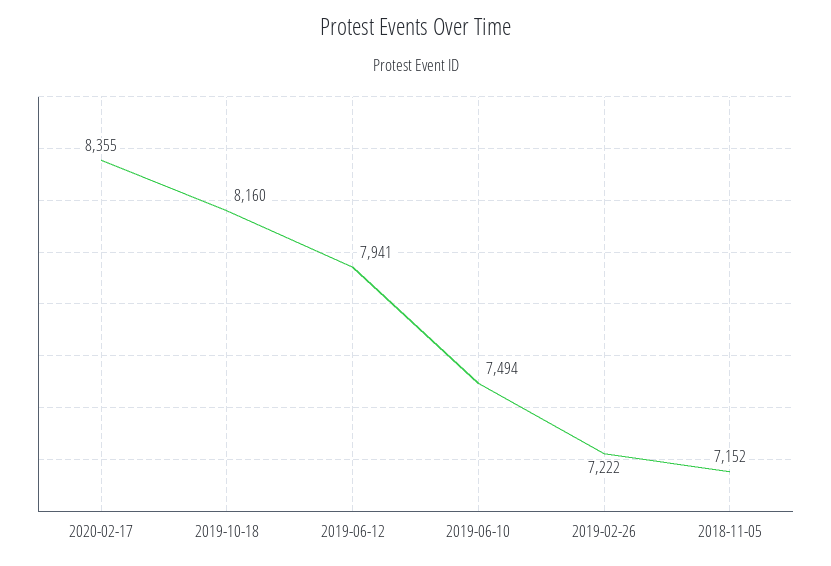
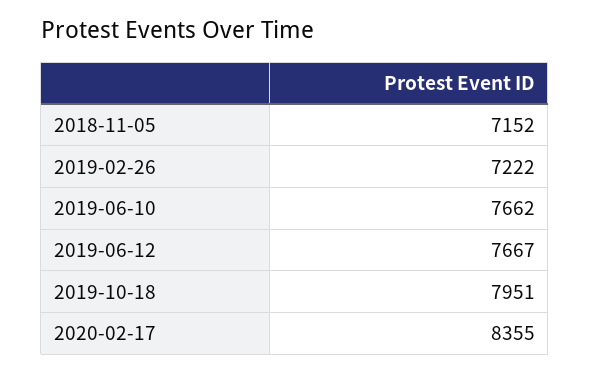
  {
    "2020-02-17": 8355,
-   "2019-10-18": 8160,
+   "2019-10-18": 7951,
-   "2019-06-12": 7941,
+   "2019-06-12": 7667,
-   "2019-06-10": 7494,
+   "2019-06-10": 7662,
    "2019-02-26": 7222,
    "2018-11-05": 7152
  }

